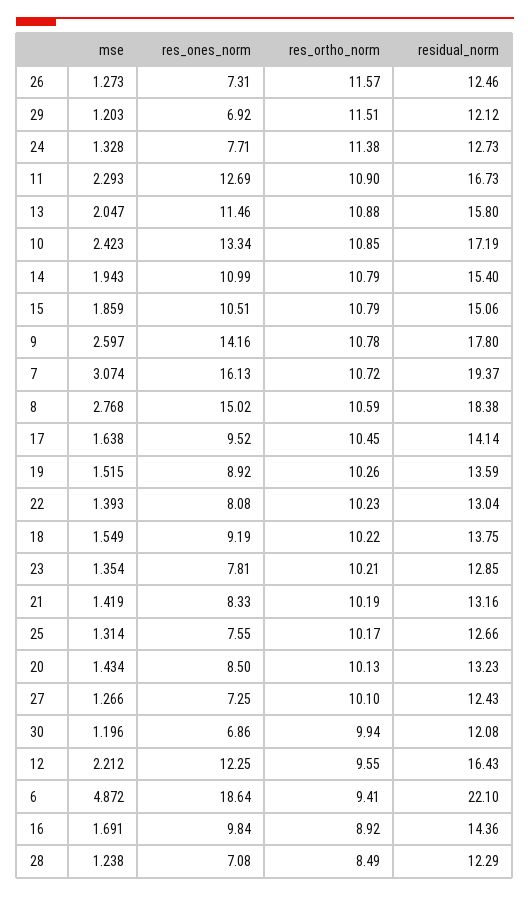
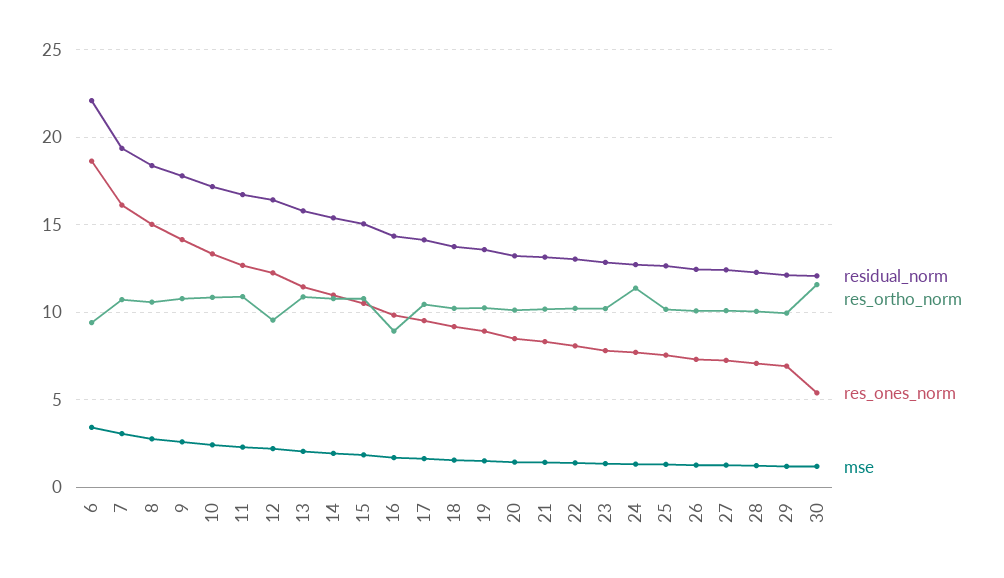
  {
    "mse": {
      "26": 1.273,
      "29": 1.203,
      "24": 1.328,
      "11": 2.293,
      "13": 2.047,
      "10": 2.423,
      "14": 1.943,
      "15": 1.859,
      "9": 2.597,
      "7": 3.074,
      "8": 2.768,
      "17": 1.638,
      "19": 1.515,
      "22": 1.393,
      "18": 1.549,
      "23": 1.354,
      "21": 1.419,
      "25": 1.314,
      "20": 1.434,
      "27": 1.266,
      "30": 1.196,
      "12": 2.212,
-     "6": 4.872,
+     "6": 3.5,
      "16": 1.691,
      "28": 1.238
    },
    "res_ones_norm": {
      "26": 7.31,
      "29": 6.92,
      "24": 7.71,
      "11": 12.69,
      "13": 11.46,
      "10": 13.34,
      "14": 10.99,
      "15": 10.51,
      "9": 14.16,
      "7": 16.13,
      "8": 15.02,
      "17": 9.52,
      "19": 8.92,
      "22": 8.08,
      "18": 9.19,
      "23": 7.81,
      "21": 8.33,
      "25": 7.55,
      "20": 8.5,
      "27": 7.25,
-     "30": 6.86,
+     "30": 5.5,
      "12": 12.25,
      "6": 18.64,
      "16": 9.84,
      "28": 7.08
    },
    "res_ortho_norm": {
-     "26": 11.57,
+     "26": 10,
-     "29": 11.51,
+     "29": 10,
      "24": 11.38,
      "11": 10.9,
      "13": 10.88,
      "10": 10.85,
      "14": 10.79,
      "15": 10.79,
      "9": 10.78,
      "7": 10.72,
      "8": 10.59,
      "17": 10.45,
      "19": 10.26,
      "22": 10.23,
      "18": 10.22,
      "23": 10.21,
      "21": 10.19,
      "25": 10.17,
      "20": 10.13,
      "27": 10.1,
-     "30": 9.94,
+     "30": 11.5,
      "12": 9.55,
      "6": 9.41,
      "16": 8.92,
-     "28": 8.49
+     "28": 10
    },
    "residual_norm": {
      "26": 12.46,
      "29": 12.12,
      "24": 12.73,
      "11": 16.73,
      "13": 15.8,
      "10": 17.19,
      "14": 15.4,
      "15": 15.06,
      "9": 17.8,
      "7": 19.37,
      "8": 18.38,
      "17": 14.14,
      "19": 13.59,
      "22": 13.04,
      "18": 13.75,
      "23": 12.85,
      "21": 13.16,
      "25": 12.66,
      "20": 13.23,
      "27": 12.43,
      "30": 12.08,
      "12": 16.43,
      "6": 22.1,
      "16": 14.36,
      "28": 12.29
    }
  }

